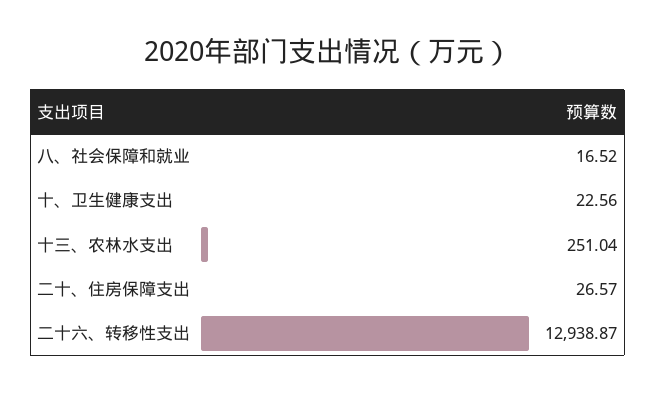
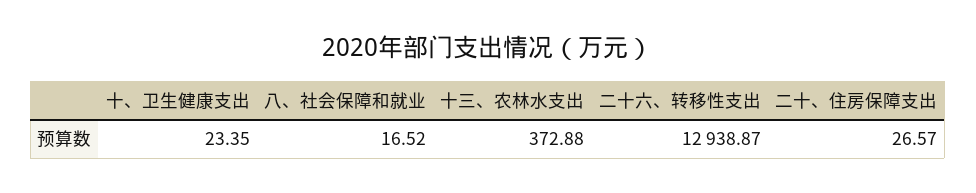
  {
    "八、社会保障和就业": 16.52,
-   "十、卫生健康支出": 22.56,
+   "十、卫生健康支出": 23.35,
-   "十三、农林水支出": 251.04,
+   "十三、农林水支出": 372.88,
    "二十、住房保障支出": 26.57,
    "二十六、转移性支出": 12938.87
  }

